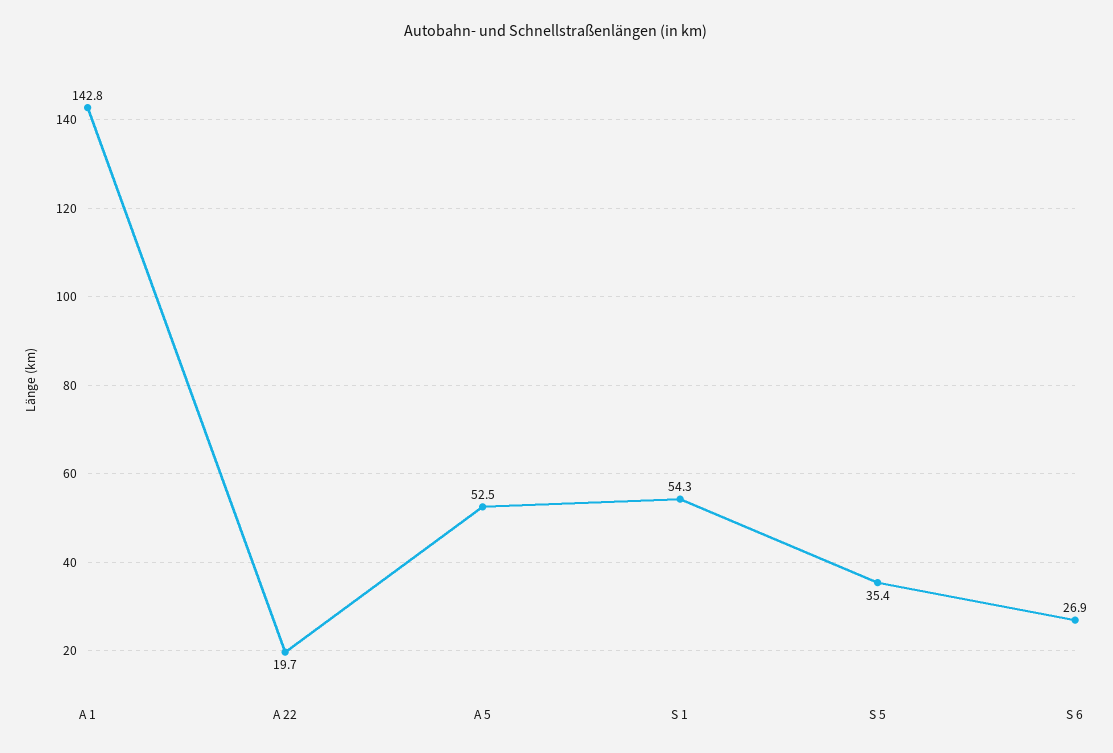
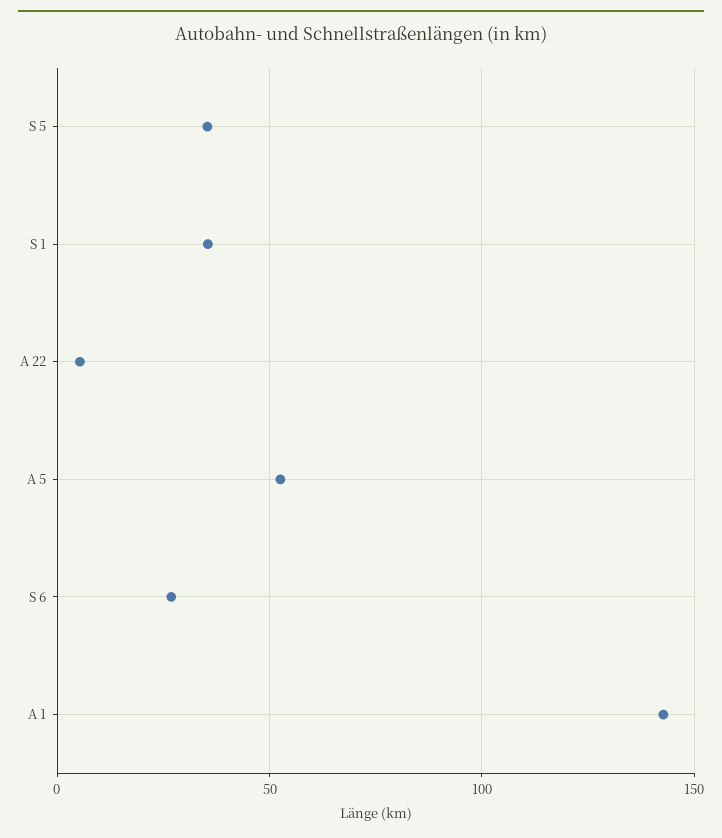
  {
    "A 1": 142.8,
-   "A 22": 19.7,
+   "A 22": 5,
    "A 5": 52.5,
-   "S 1": 54.3,
+   "S 1": 35,
    "S 5": 35.4,
    "S 6": 26.9
  }

